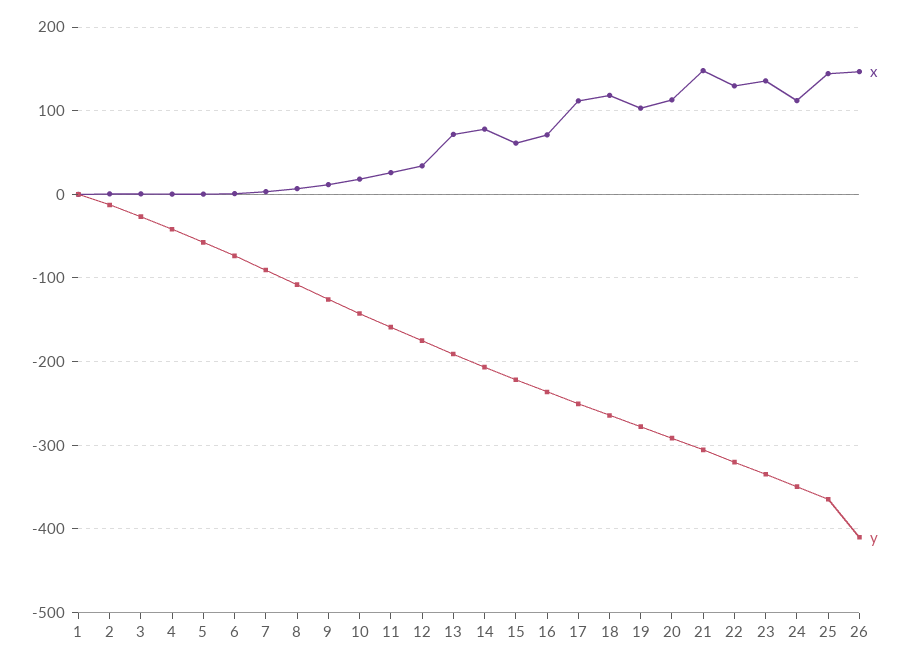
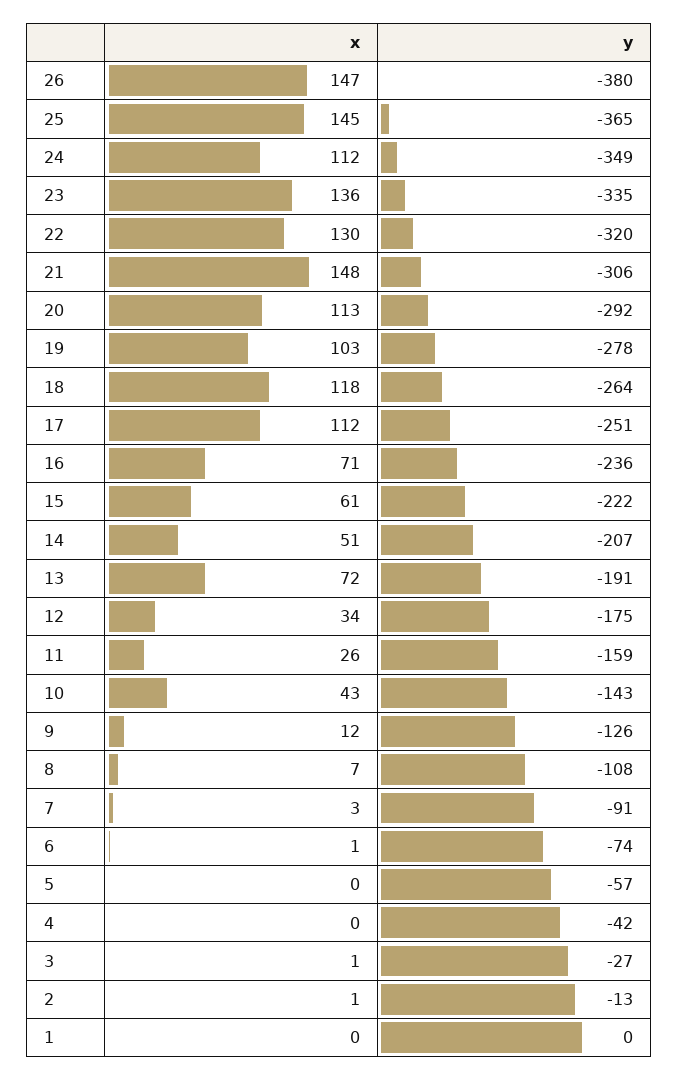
  {
    "x": {
      "1": 0,
      "2": 1,
      "3": 1,
      "4": 0,
      "5": 0,
      "6": 1,
      "7": 3,
      "8": 7,
      "9": 12,
-     "10": 20,
+     "10": 43,
      "11": 26,
      "12": 34,
      "13": 72,
-     "14": 80,
+     "14": 51,
      "15": 61,
      "16": 71,
      "17": 112,
      "18": 118,
      "19": 103,
      "20": 113,
      "21": 148,
      "22": 130,
      "23": 136,
      "24": 112,
      "25": 145,
      "26": 147
    },
    "y": {
      "1": 0,
      "2": -13,
      "3": -27,
      "4": -42,
      "5": -57,
      "6": -74,
      "7": -91,
      "8": -108,
      "9": -126,
      "10": -143,
      "11": -159,
      "12": -175,
      "13": -191,
      "14": -207,
      "15": -222,
      "16": -236,
      "17": -251,
      "18": -264,
      "19": -278,
      "20": -292,
      "21": -306,
      "22": -320,
      "23": -335,
      "24": -349,
      "25": -365,
-     "26": -410
+     "26": -380
    }
  }

